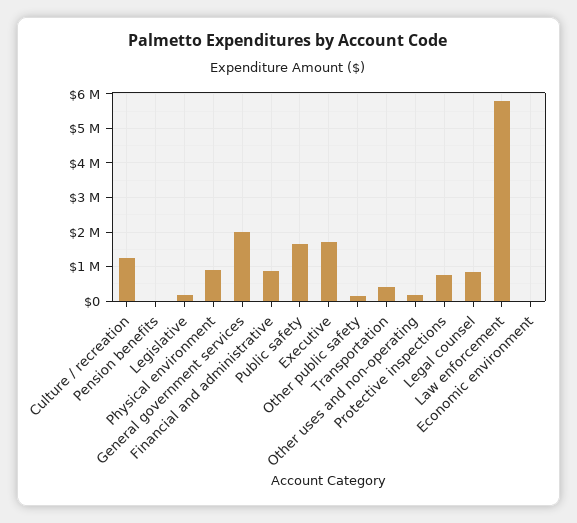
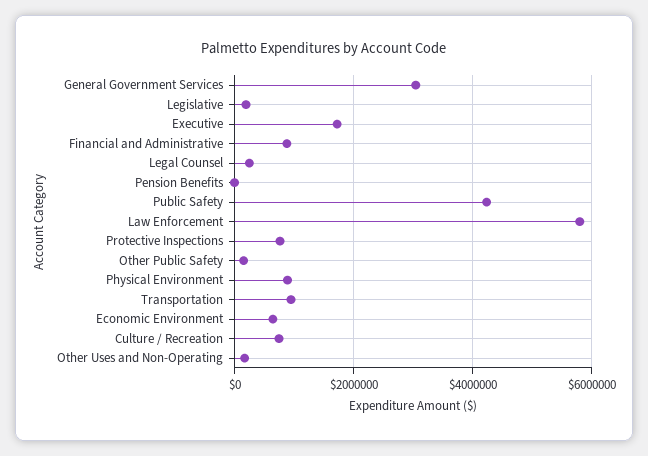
  {
-   "Culture / recreation": 1200000,
+   "Culture / recreation": 800000,
    "Pension benefits": 0,
    "Legislative": 200000,
    "Physical environment": 800000,
-   "General government services": 2000000,
+   "General government services": 3000000,
    "Financial and administrative": 800000,
-   "Public safety": 1600000,
+   "Public safety": 4200000,
    "Executive": 1800000,
    "Other public safety": 200000,
-   "Transportation": 400000,
+   "Transportation": 1000000,
    "Other uses and non-operating": 200000,
    "Protective inspections": 800000,
-   "Legal counsel": 800000,
+   "Legal counsel": 200000,
    "Law enforcement": 5800000,
-   "Economic environment": 0
+   "Economic environment": 600000
  }

